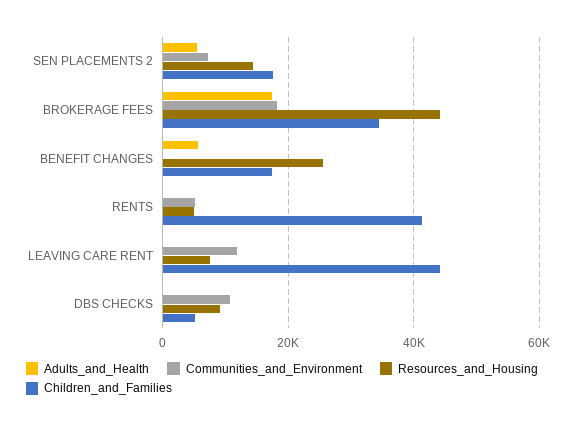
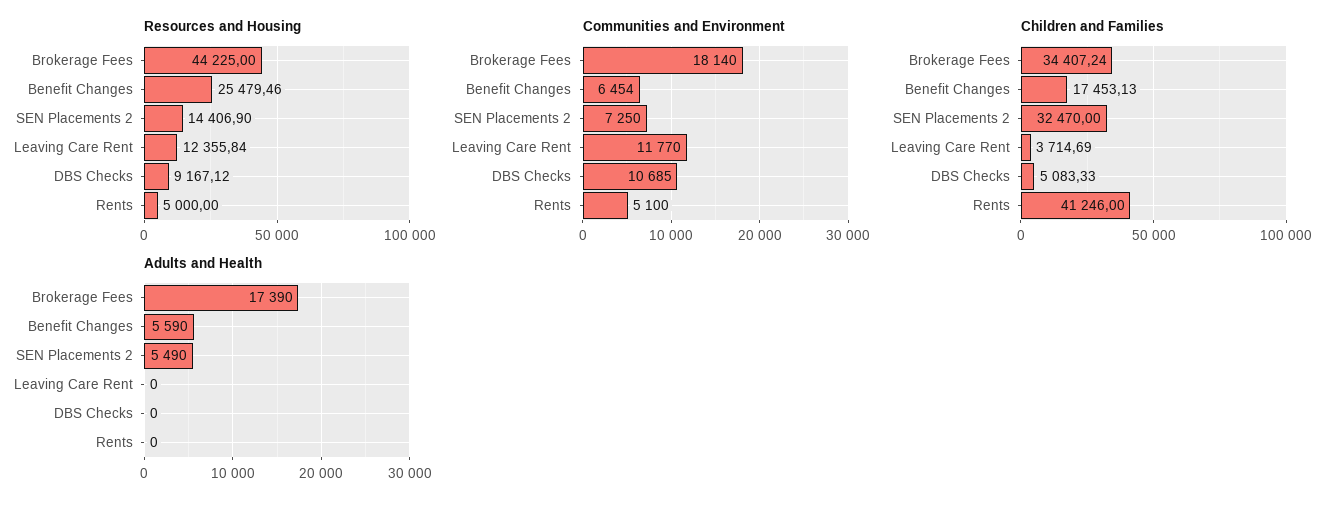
  {
    "Adults_and_Health": {
      "SEN PLACEMENTS 2": 5490,
      "BROKERAGE FEES": 17390,
      "BENEFIT CHANGES": 5590,
      "RENTS": 0,
      "LEAVING CARE RENT": 0,
      "DBS CHECKS": 0
    },
    "Communities_and_Environment": {
      "SEN PLACEMENTS 2": 7250,
      "BROKERAGE FEES": 18140,
-     "BENEFIT CHANGES": 0,
+     "BENEFIT CHANGES": 6454,
      "RENTS": 5100,
      "LEAVING CARE RENT": 11770,
      "DBS CHECKS": 10685
    },
    "Resources_and_Housing": {
      "SEN PLACEMENTS 2": 14406.9,
      "BROKERAGE FEES": 44225,
      "BENEFIT CHANGES": 25479.46,
      "RENTS": 5000,
-     "LEAVING CARE RENT": 8000,
+     "LEAVING CARE RENT": 12355.84,
      "DBS CHECKS": 9167.12
    },
    "Children_and_Families": {
-     "SEN PLACEMENTS 2": 18000,
+     "SEN PLACEMENTS 2": 32470,
      "BROKERAGE FEES": 34407.24,
      "BENEFIT CHANGES": 17453.13,
      "RENTS": 41246,
-     "LEAVING CARE RENT": 44000,
+     "LEAVING CARE RENT": 3714.69,
      "DBS CHECKS": 5083.33
    }
  }

